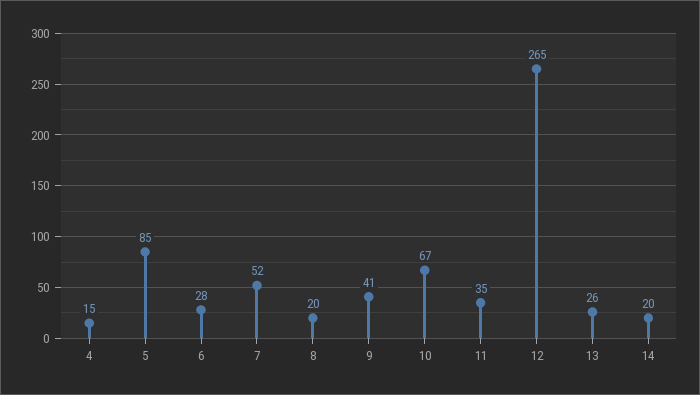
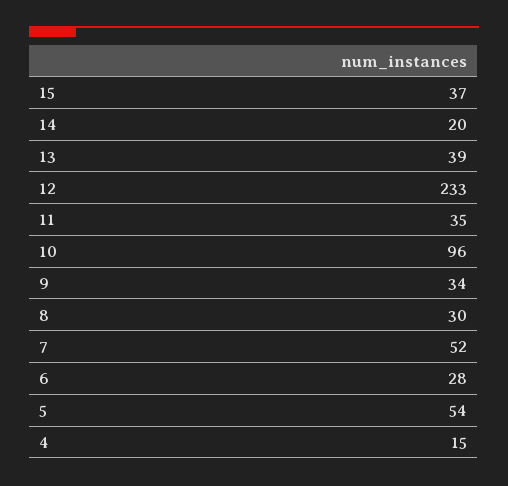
  {
    "4": 15,
-   "5": 85,
+   "5": 54,
    "6": 28,
    "7": 52,
-   "8": 20,
+   "8": 30,
-   "9": 41,
+   "9": 34,
-   "10": 67,
+   "10": 96,
    "11": 35,
-   "12": 265,
+   "12": 233,
-   "13": 26,
+   "13": 39,
-   "14": 20
+   "14": 20,
+   "15": 37
  }

